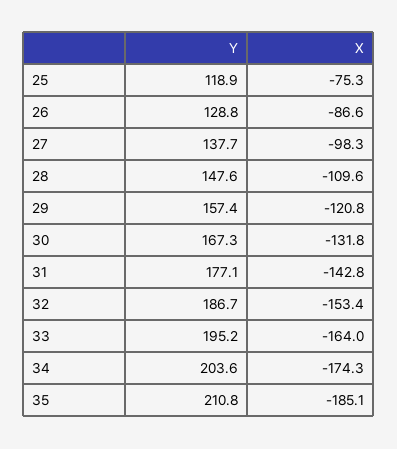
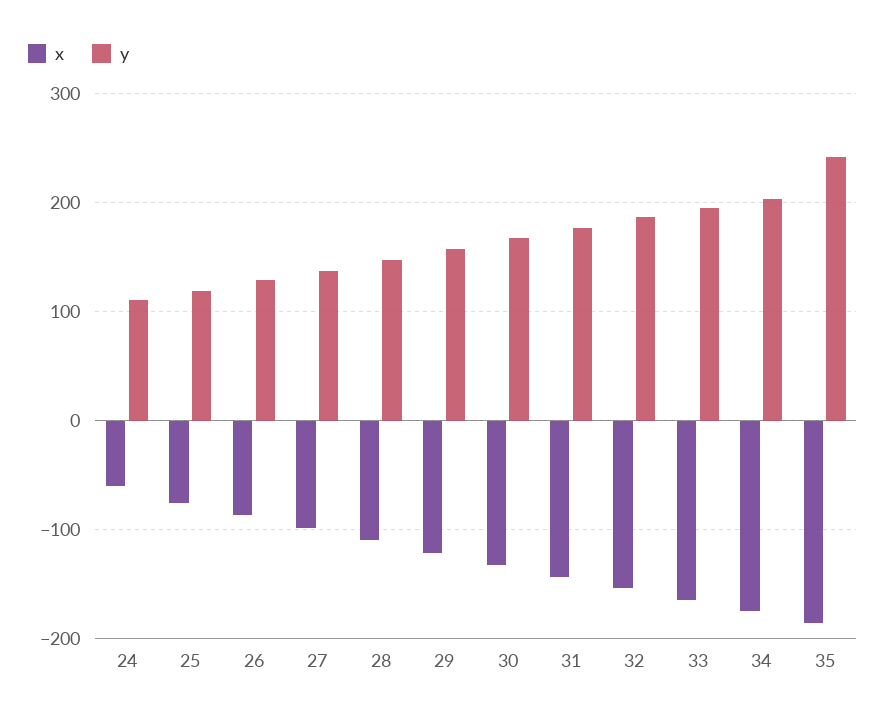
  {
    "Y": {
      "25": 118.9,
      "26": 128.8,
      "27": 137.7,
      "28": 147.6,
      "29": 157.4,
      "30": 167.3,
      "31": 177.1,
      "32": 186.7,
      "33": 195.2,
      "34": 203.6,
-     "35": 210.8
+     "35": 240,
+     "24": 110
    },
    "X": {
      "25": -75.3,
      "26": -86.6,
      "27": -98.3,
      "28": -109.6,
      "29": -120.8,
      "30": -131.8,
      "31": -142.8,
      "32": -153.4,
      "33": -164,
      "34": -174.3,
-     "35": -185.1
+     "35": -185.1,
+     "24": -60
    }
  }

